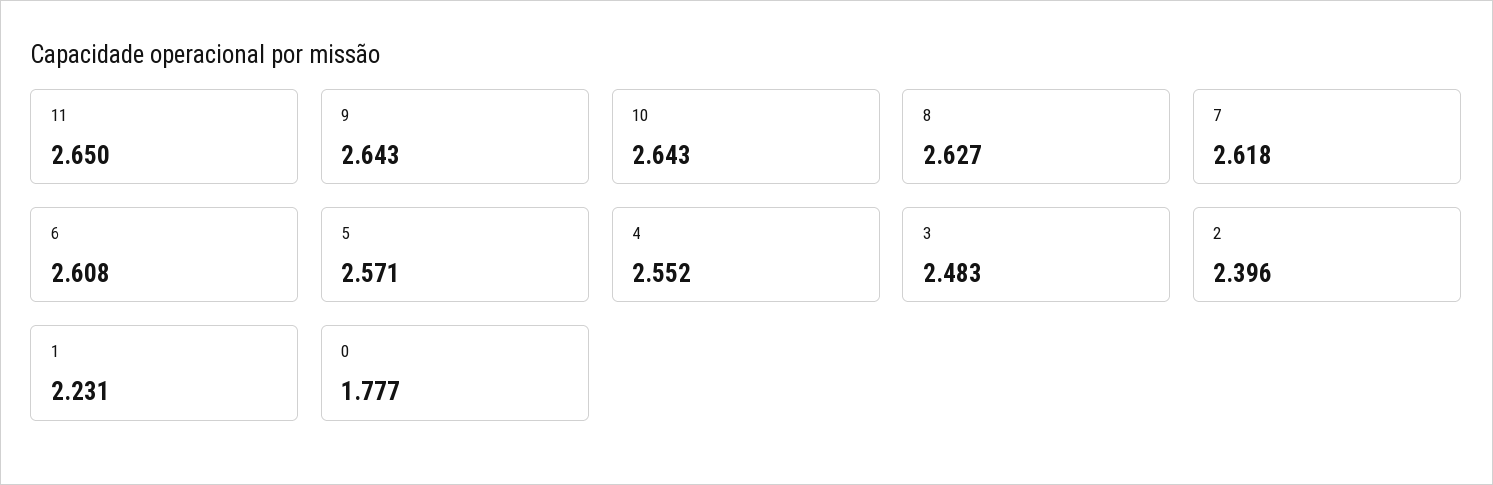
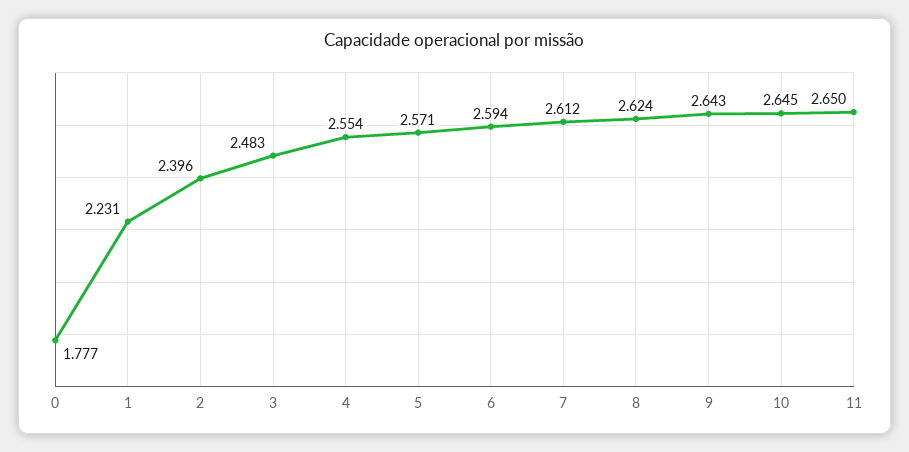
  {
    "11": 2.65,
    "9": 2.643,
-   "10": 2.643,
+   "10": 2.645,
-   "8": 2.627,
+   "8": 2.624,
-   "7": 2.618,
+   "7": 2.612,
-   "6": 2.608,
+   "6": 2.594,
    "5": 2.571,
-   "4": 2.552,
+   "4": 2.554,
    "3": 2.483,
    "2": 2.396,
    "1": 2.231,
    "0": 1.777
  }

